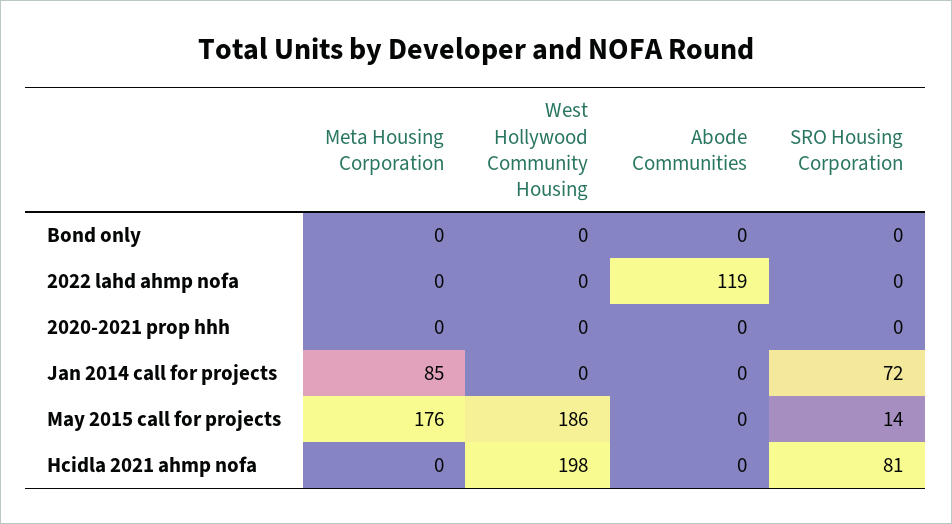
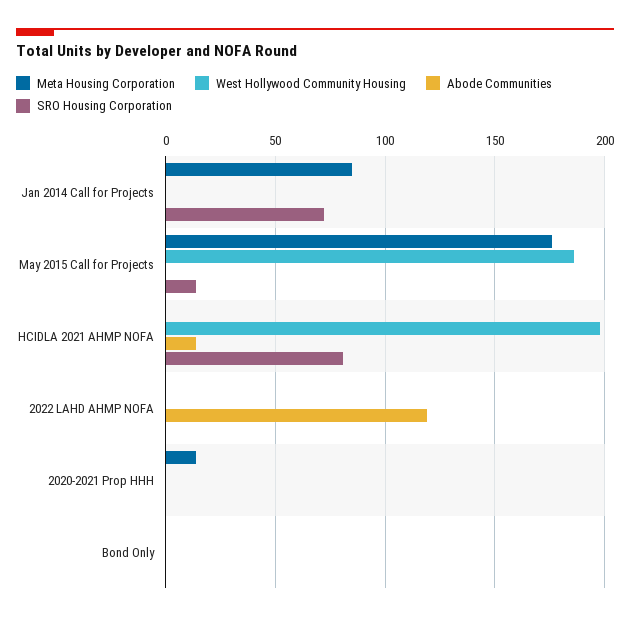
  {
    "Meta Housing Corporation": {
      "Bond only": 0,
      "2022 lahd ahmp nofa": 0,
-     "2020-2021 prop hhh": 0,
+     "2020-2021 prop hhh": 15,
      "Jan 2014 call for projects": 85,
      "May 2015 call for projects": 176,
      "Hcidla 2021 ahmp nofa": 0
    },
    "West Hollywood Community Housing": {
      "Bond only": 0,
      "2022 lahd ahmp nofa": 0,
      "2020-2021 prop hhh": 0,
      "Jan 2014 call for projects": 0,
      "May 2015 call for projects": 186,
      "Hcidla 2021 ahmp nofa": 198
    },
    "Abode Communities": {
      "Bond only": 0,
      "2022 lahd ahmp nofa": 119,
      "2020-2021 prop hhh": 0,
      "Jan 2014 call for projects": 0,
      "May 2015 call for projects": 0,
-     "Hcidla 2021 ahmp nofa": 0
+     "Hcidla 2021 ahmp nofa": 15
    },
    "SRO Housing Corporation": {
      "Bond only": 0,
      "2022 lahd ahmp nofa": 0,
      "2020-2021 prop hhh": 0,
      "Jan 2014 call for projects": 72,
      "May 2015 call for projects": 14,
      "Hcidla 2021 ahmp nofa": 81
    }
  }

